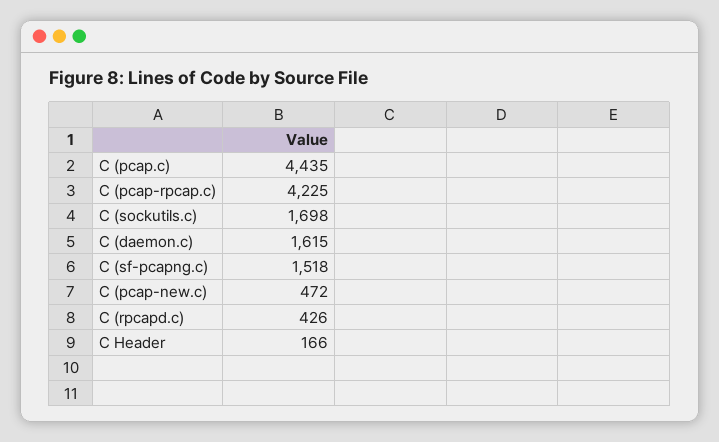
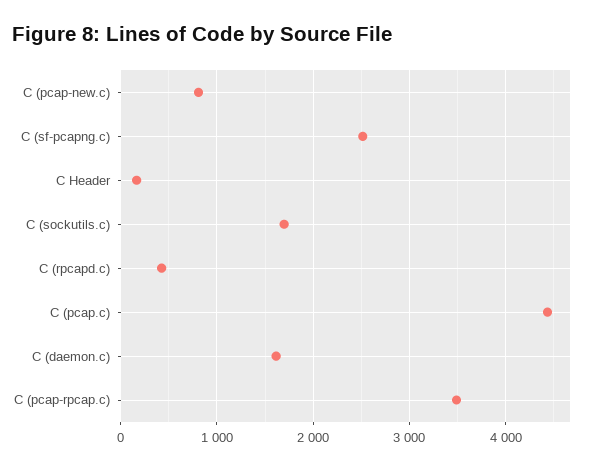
  {
    "C (pcap.c)": 4435,
-   "C (pcap-rpcap.c)": 4225,
+   "C (pcap-rpcap.c)": 3500,
    "C (sockutils.c)": 1698,
    "C (daemon.c)": 1615,
-   "C (sf-pcapng.c)": 1518,
+   "C (sf-pcapng.c)": 2500,
-   "C (pcap-new.c)": 472,
+   "C (pcap-new.c)": 800,
    "C (rpcapd.c)": 426,
    "C Header": 166
  }

